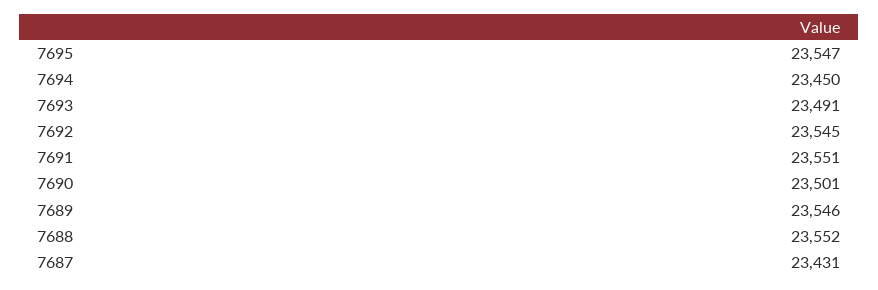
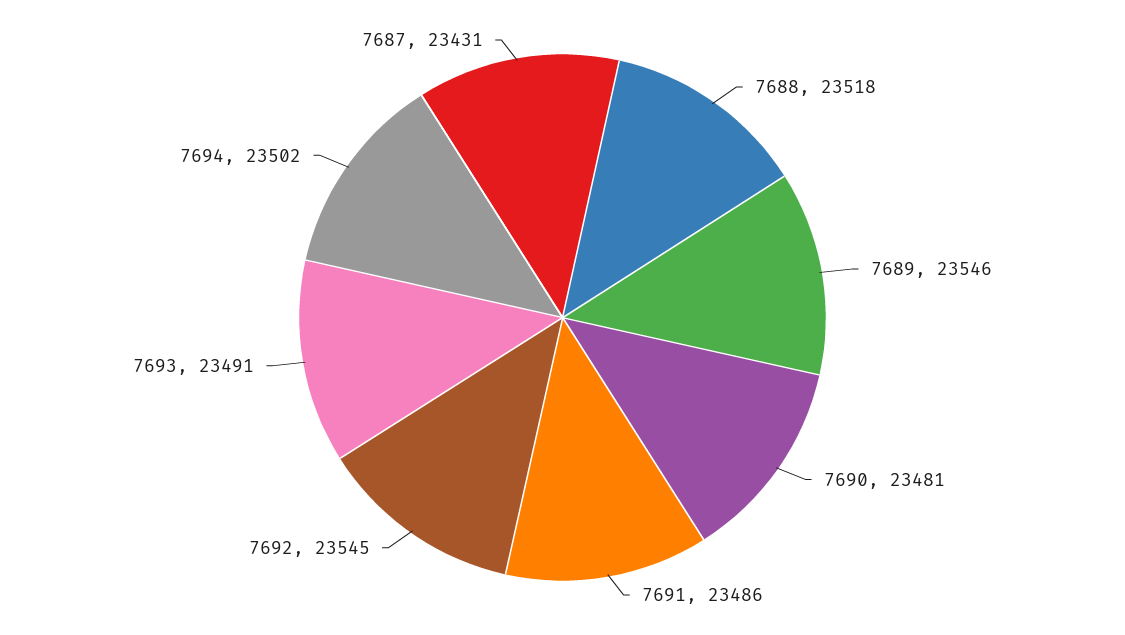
  {
-   "7695": 23547,
-   "7694": 23450,
+   "7694": 23502,
    "7693": 23491,
    "7692": 23545,
-   "7691": 23551,
+   "7691": 23486,
-   "7690": 23501,
+   "7690": 23481,
    "7689": 23546,
-   "7688": 23552,
+   "7688": 23518,
    "7687": 23431
  }

